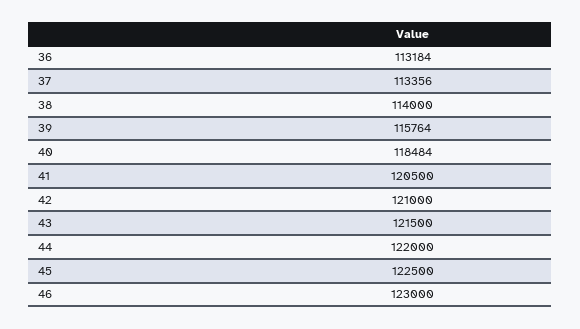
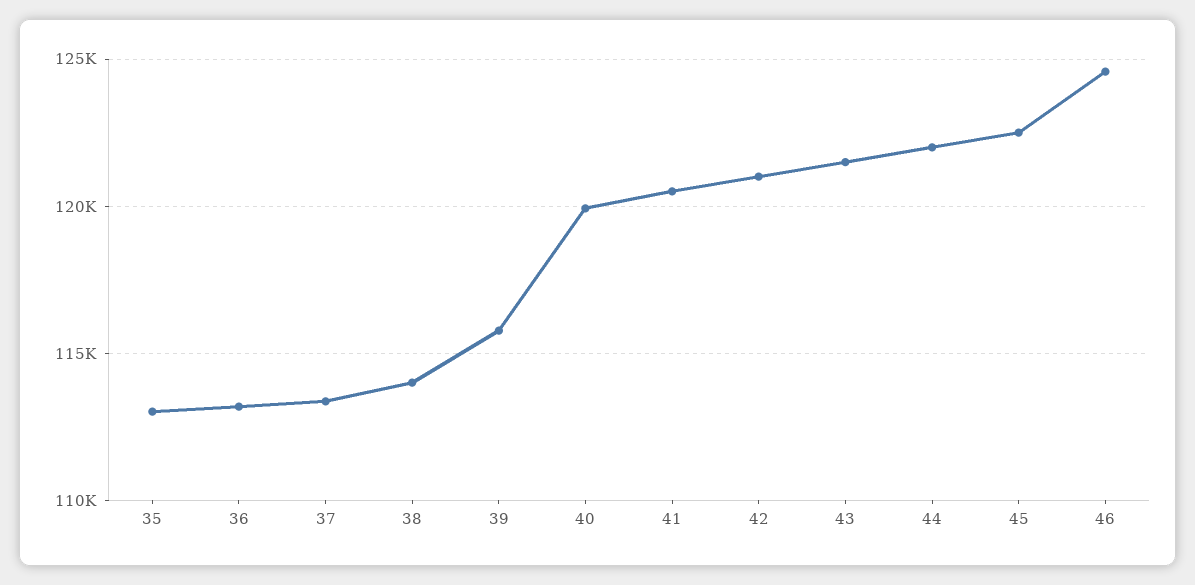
  {
    "36": 113184,
    "37": 113356,
    "38": 114000,
    "39": 115764,
-   "40": 118484,
+   "40": 120000,
    "41": 120500,
    "42": 121000,
    "43": 121500,
    "44": 122000,
    "45": 122500,
-   "46": 123000
+   "46": 124500,
+   "35": 113000
  }

